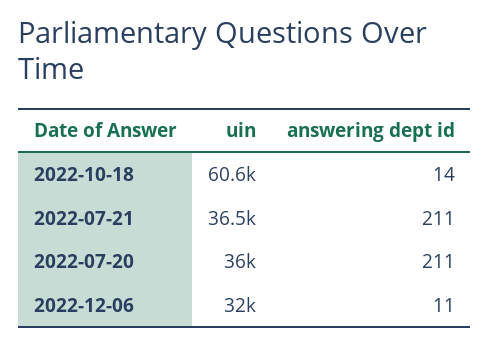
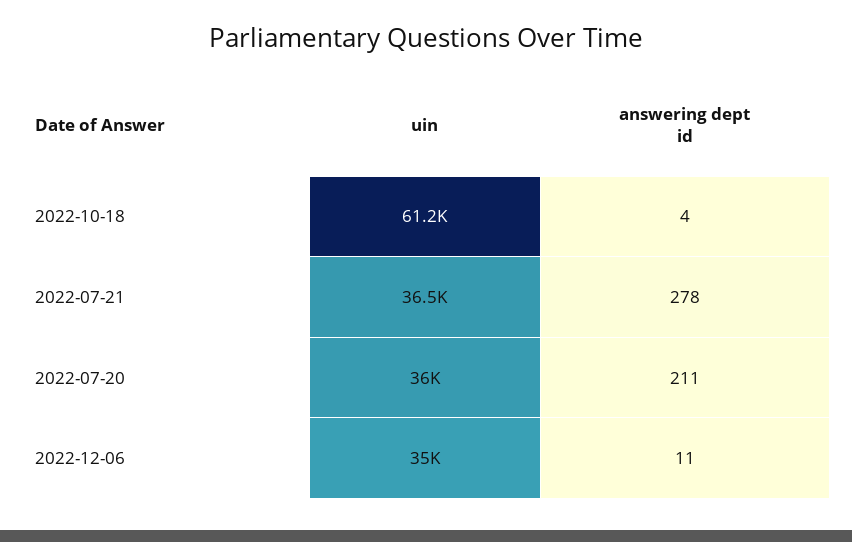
  {
    "uin": {
-     "2022-10-18": 60600,
+     "2022-10-18": 61200,
      "2022-07-21": 36500,
      "2022-07-20": 36000,
-     "2022-12-06": 32000
+     "2022-12-06": 35000
    },
    "answering dept id": {
-     "2022-10-18": 14,
+     "2022-10-18": 4,
-     "2022-07-21": 211,
+     "2022-07-21": 278,
      "2022-07-20": 211,
      "2022-12-06": 11
    }
  }

